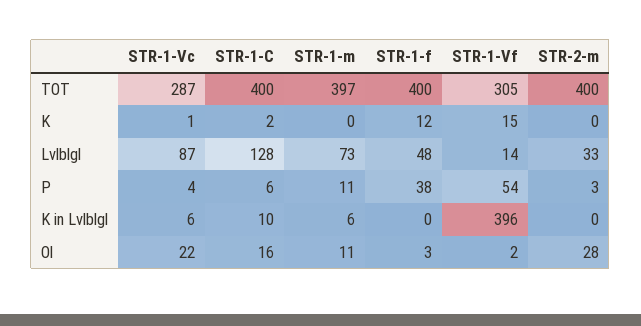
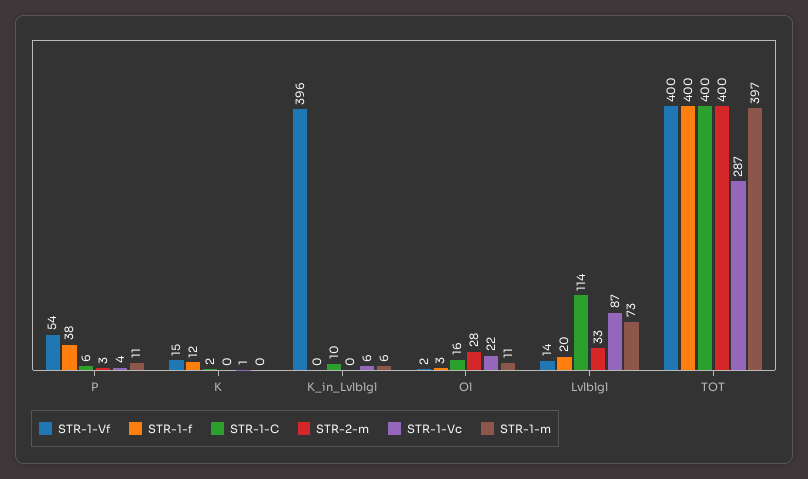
  {
    "STR-1-Vc": {
      "TOT": 287,
      "K": 1,
      "Lvlblgl": 87,
      "P": 4,
      "K in Lvlblgl": 6,
      "Ol": 22
    },
    "STR-1-C": {
      "TOT": 400,
      "K": 2,
-     "Lvlblgl": 128,
+     "Lvlblgl": 114,
      "P": 6,
      "K in Lvlblgl": 10,
      "Ol": 16
    },
    "STR-1-m": {
      "TOT": 397,
      "K": 0,
      "Lvlblgl": 73,
      "P": 11,
      "K in Lvlblgl": 6,
      "Ol": 11
    },
    "STR-1-f": {
      "TOT": 400,
      "K": 12,
-     "Lvlblgl": 48,
+     "Lvlblgl": 20,
      "P": 38,
      "K in Lvlblgl": 0,
      "Ol": 3
    },
    "STR-1-Vf": {
-     "TOT": 305,
+     "TOT": 400,
      "K": 15,
      "Lvlblgl": 14,
      "P": 54,
      "K in Lvlblgl": 396,
      "Ol": 2
    },
    "STR-2-m": {
      "TOT": 400,
      "K": 0,
      "Lvlblgl": 33,
      "P": 3,
      "K in Lvlblgl": 0,
      "Ol": 28
    }
  }

